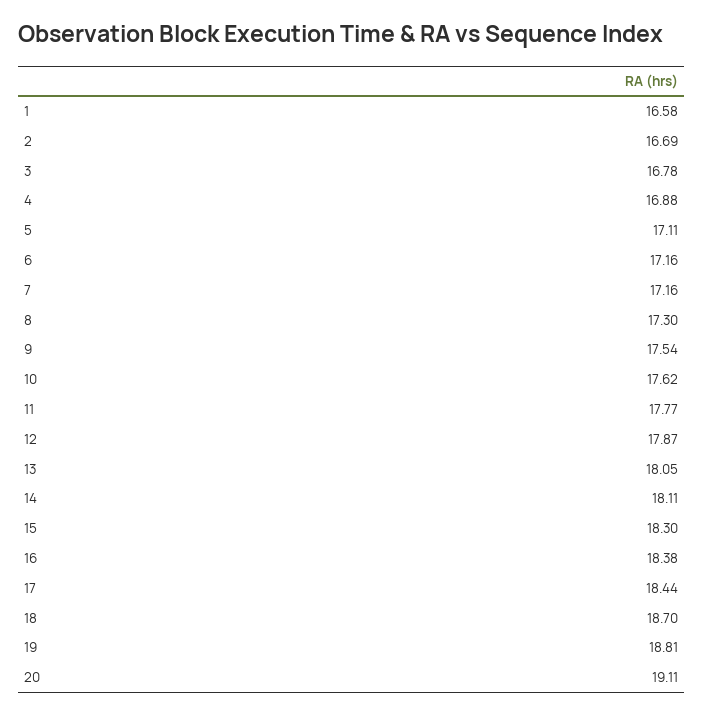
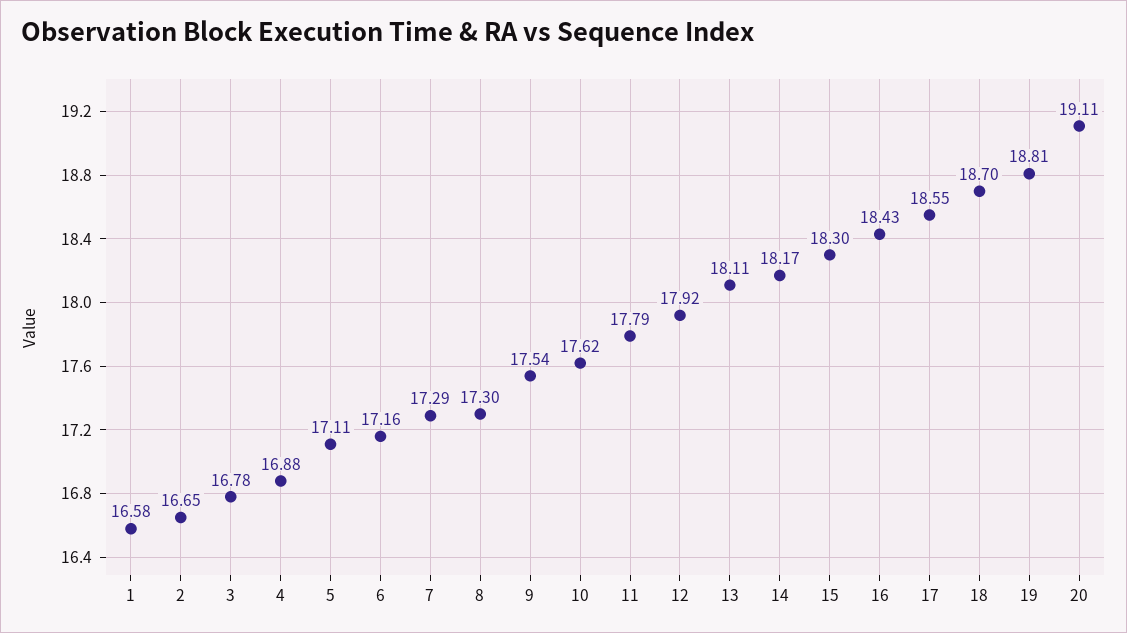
  {
    "1": 16.58,
-   "2": 16.69,
+   "2": 16.65,
    "3": 16.78,
    "4": 16.88,
    "5": 17.11,
    "6": 17.16,
-   "7": 17.16,
+   "7": 17.29,
    "8": 17.3,
    "9": 17.54,
    "10": 17.62,
-   "11": 17.77,
+   "11": 17.79,
-   "12": 17.87,
+   "12": 17.92,
-   "13": 18.05,
+   "13": 18.11,
-   "14": 18.11,
+   "14": 18.17,
    "15": 18.3,
-   "16": 18.38,
+   "16": 18.43,
-   "17": 18.44,
+   "17": 18.55,
    "18": 18.7,
    "19": 18.81,
    "20": 19.11
  }

